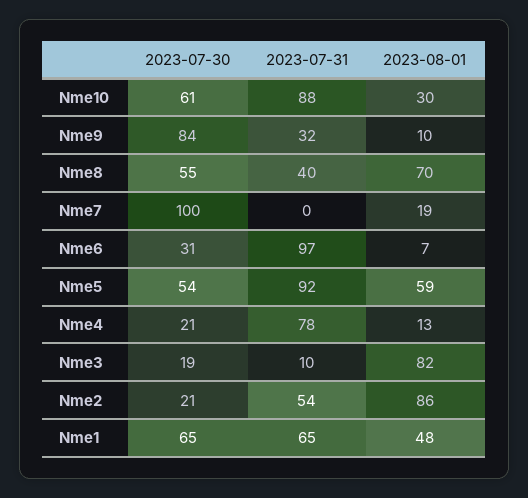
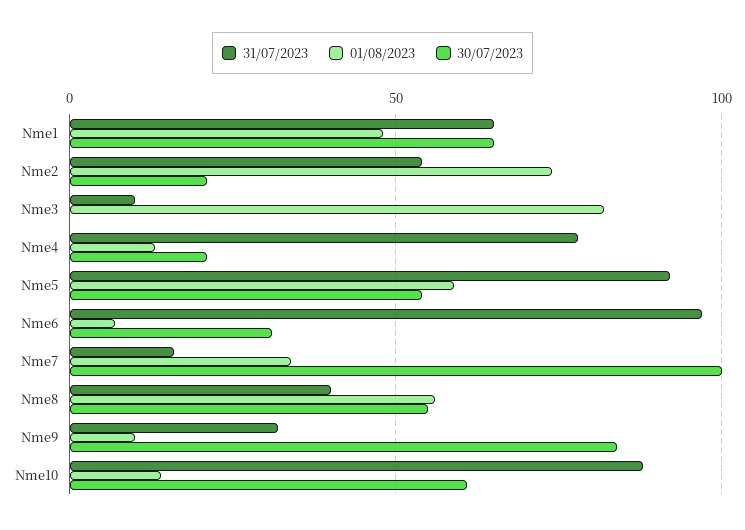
  {
    "2023-07-30": {
      "Nme10": 61,
      "Nme9": 84,
      "Nme8": 55,
      "Nme7": 100,
      "Nme6": 31,
      "Nme5": 54,
      "Nme4": 21,
-     "Nme3": 19,
+     "Nme3": 0,
      "Nme2": 21,
      "Nme1": 65
    },
    "2023-07-31": {
      "Nme10": 88,
      "Nme9": 32,
      "Nme8": 40,
-     "Nme7": 0,
+     "Nme7": 15,
      "Nme6": 97,
      "Nme5": 92,
      "Nme4": 78,
      "Nme3": 10,
      "Nme2": 54,
      "Nme1": 65
    },
    "2023-08-01": {
-     "Nme10": 30,
+     "Nme10": 15,
      "Nme9": 10,
-     "Nme8": 70,
+     "Nme8": 55,
-     "Nme7": 19,
+     "Nme7": 35,
      "Nme6": 7,
      "Nme5": 59,
      "Nme4": 13,
      "Nme3": 82,
-     "Nme2": 86,
+     "Nme2": 75,
      "Nme1": 48
    }
  }

